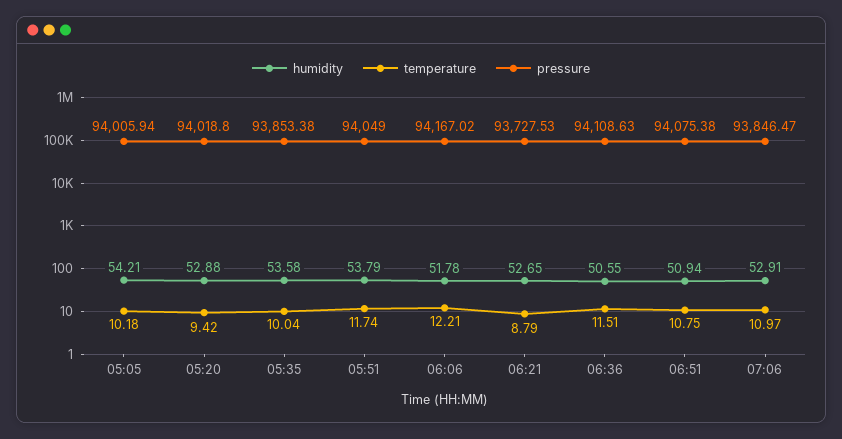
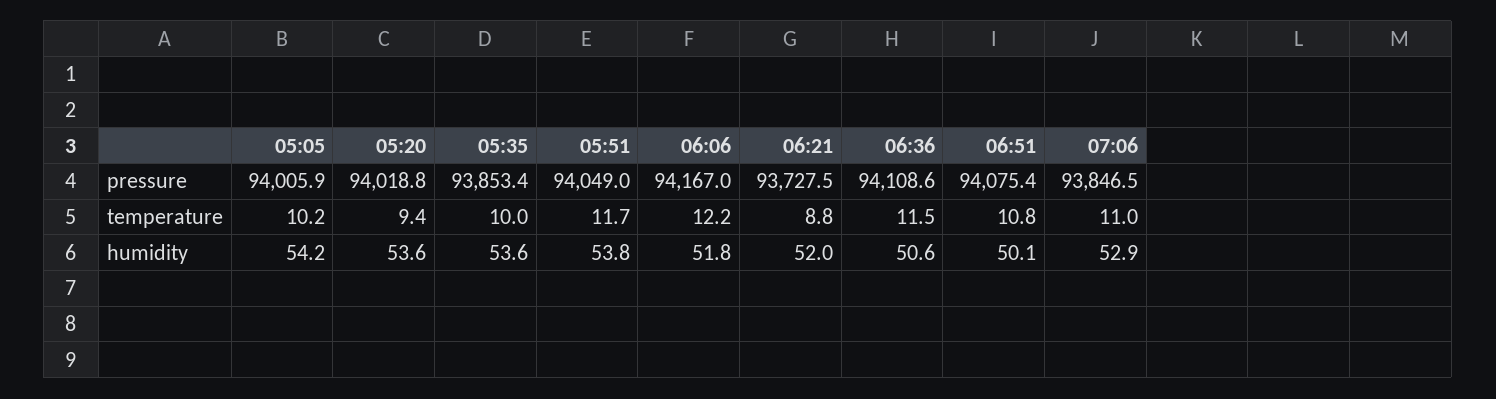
  {
    "humidity": {
      "05:05": 54.21,
-     "05:20": 52.88,
+     "05:20": 53.6,
      "05:35": 53.58,
      "05:51": 53.79,
      "06:06": 51.78,
-     "06:21": 52.65,
+     "06:21": 52,
      "06:36": 50.55,
-     "06:51": 50.94,
+     "06:51": 50.1,
      "07:06": 52.91
    },
    "temperature": {
      "05:05": 10.18,
      "05:20": 9.42,
      "05:35": 10.04,
      "05:51": 11.74,
      "06:06": 12.21,
      "06:21": 8.79,
      "06:36": 11.51,
      "06:51": 10.75,
      "07:06": 10.97
    },
    "pressure": {
      "05:05": 94005.94,
      "05:20": 94018.8,
      "05:35": 93853.38,
      "05:51": 94049,
      "06:06": 94167.02,
      "06:21": 93727.53,
      "06:36": 94108.63,
      "06:51": 94075.38,
      "07:06": 93846.47
    }
  }

